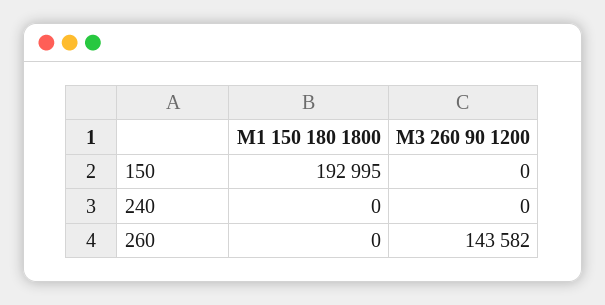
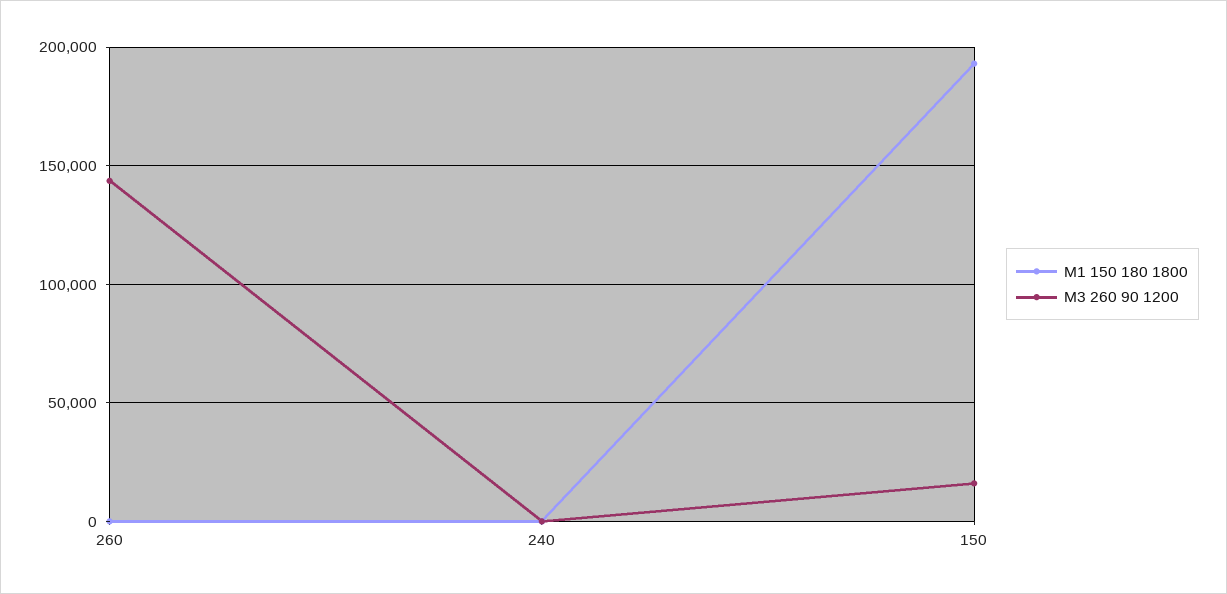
  {
    "М1 150 180 1800": {
      "150": 192995,
      "240": 0,
      "260": 0
    },
    "М3 260 90 1200": {
-     "150": 0,
+     "150": 15000,
      "240": 0,
      "260": 143582
    }
  }

